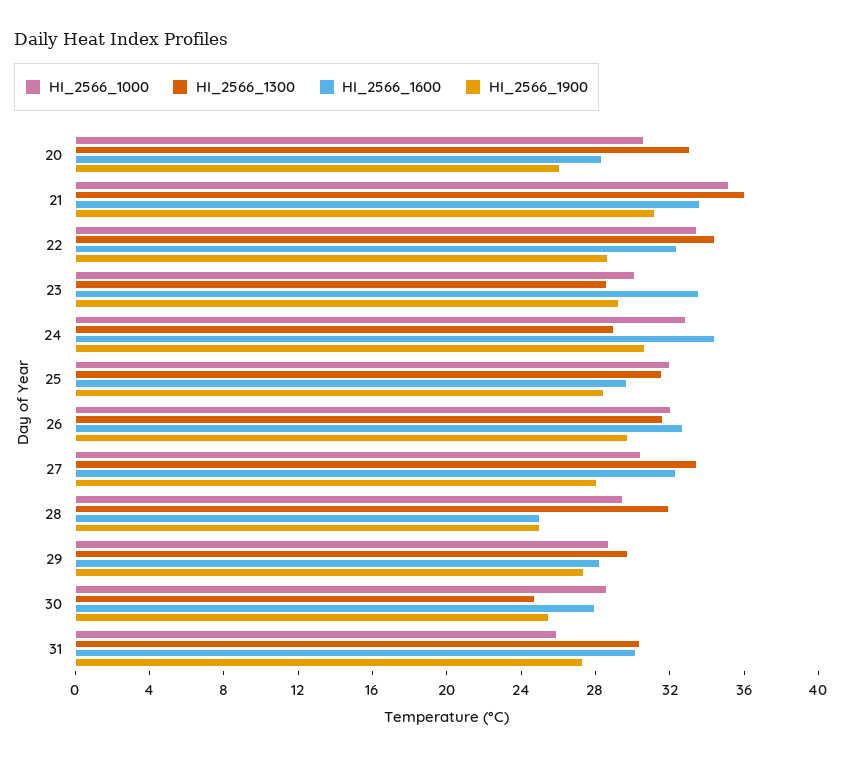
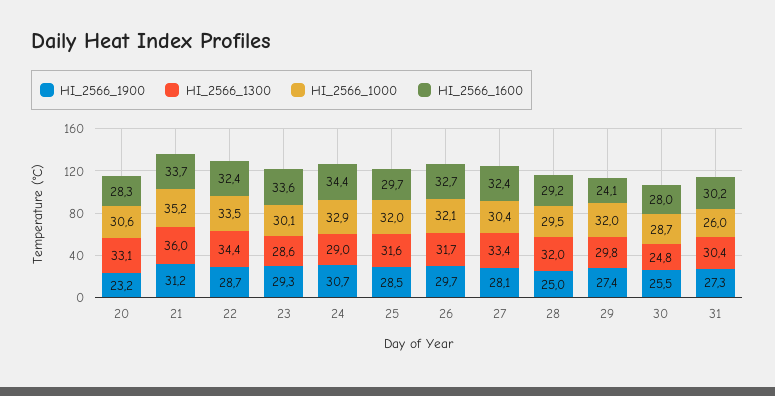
  {
    "HI_2566_1000": {
      "20": 30.6,
      "21": 35.2,
      "22": 33.5,
      "23": 30.1,
      "24": 32.9,
      "25": 32,
      "26": 32.1,
      "27": 30.4,
      "28": 29.5,
-     "29": 29,
+     "29": 32,
      "30": 28.7,
      "31": 26
    },
    "HI_2566_1300": {
      "20": 33.1,
      "21": 36,
      "22": 34.4,
      "23": 28.6,
      "24": 29,
      "25": 31.6,
      "26": 31.7,
      "27": 33.4,
      "28": 32,
      "29": 29.8,
      "30": 24.8,
      "31": 30.4
    },
    "HI_2566_1600": {
      "20": 28.3,
      "21": 33.7,
      "22": 32.4,
      "23": 33.6,
      "24": 34.4,
      "25": 29.7,
      "26": 32.7,
      "27": 32.4,
-     "28": 25,
+     "28": 29.2,
-     "29": 28,
+     "29": 24.1,
      "30": 28,
      "31": 30.2
    },
    "HI_2566_1900": {
-     "20": 26,
+     "20": 23.2,
      "21": 31.2,
      "22": 28.7,
      "23": 29.3,
      "24": 30.7,
      "25": 28.5,
      "26": 29.7,
      "27": 28.1,
      "28": 25,
      "29": 27.4,
      "30": 25.5,
      "31": 27.3
    }
  }

